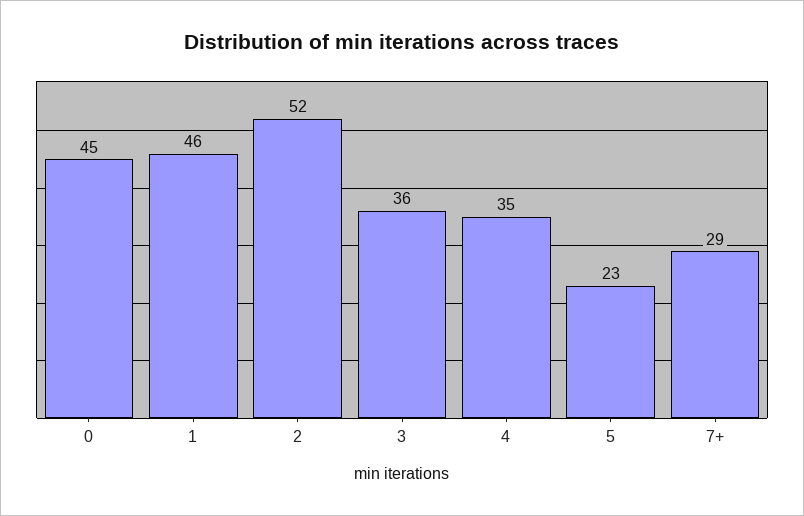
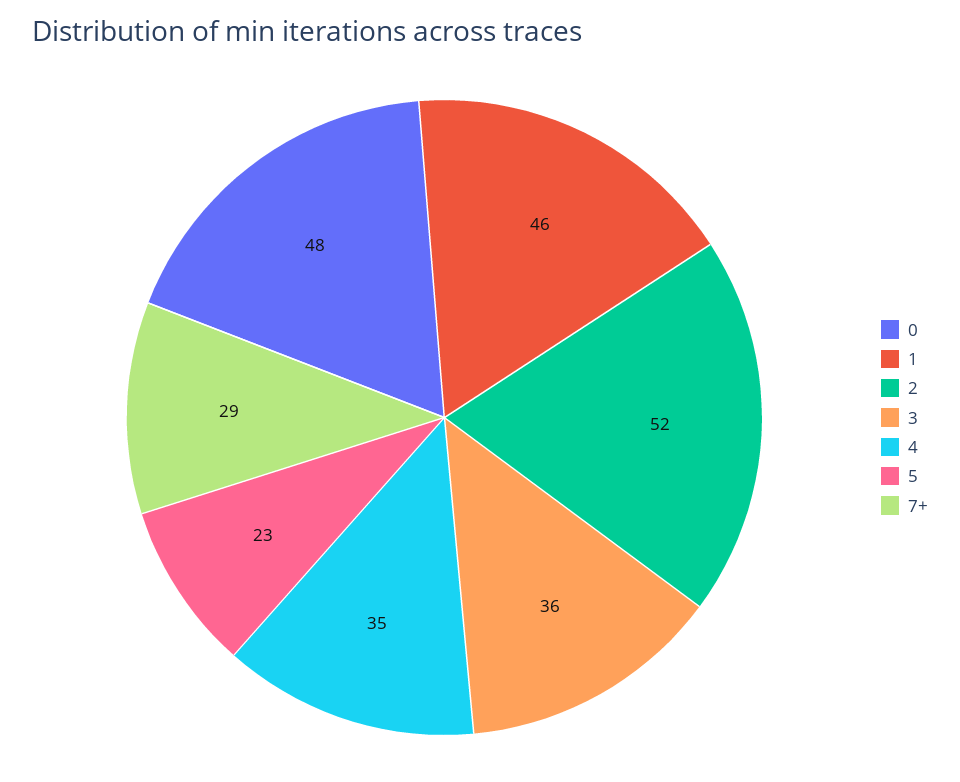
  {
-   "0": 45,
+   "0": 48,
    "1": 46,
    "2": 52,
    "3": 36,
    "4": 35,
    "5": 23,
    "7+": 29
  }

